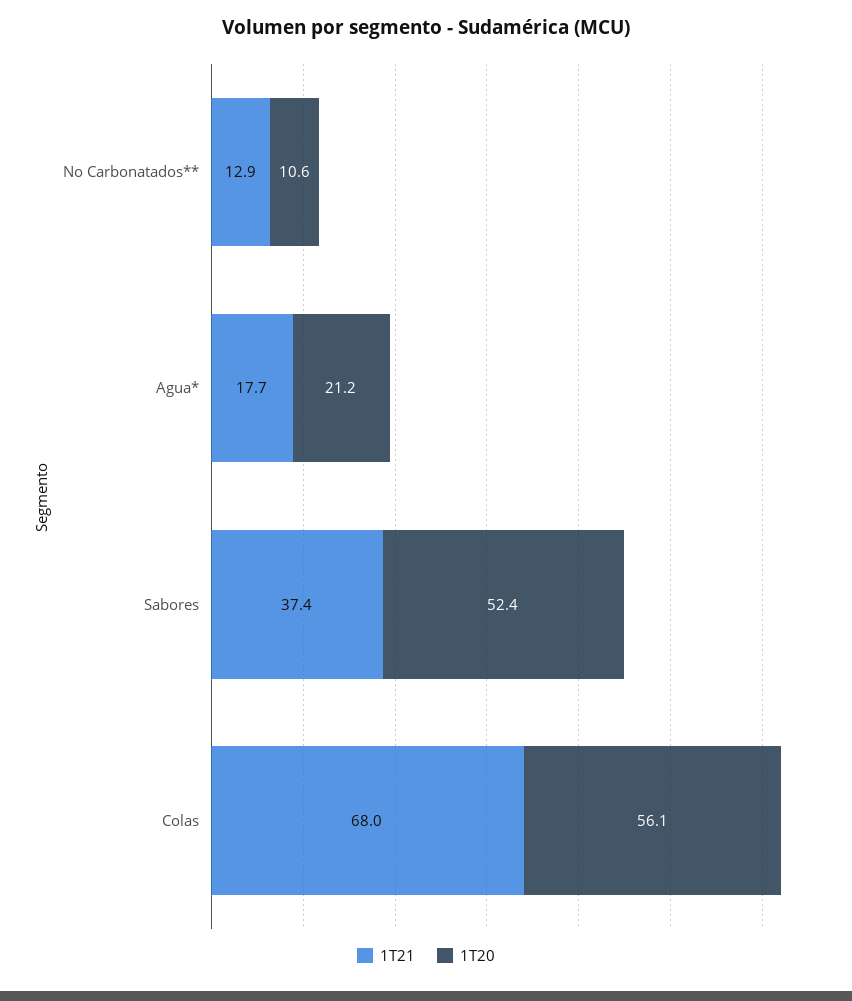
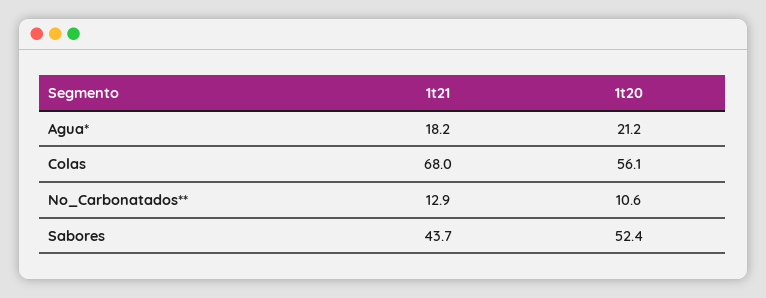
  {
    "1T21": {
      "No Carbonatados**": 12.9,
-     "Agua*": 17.7,
+     "Agua*": 18.2,
-     "Sabores": 37.4,
+     "Sabores": 43.7,
      "Colas": 68
    },
    "1T20": {
      "No Carbonatados**": 10.6,
      "Agua*": 21.2,
      "Sabores": 52.4,
      "Colas": 56.1
    }
  }

